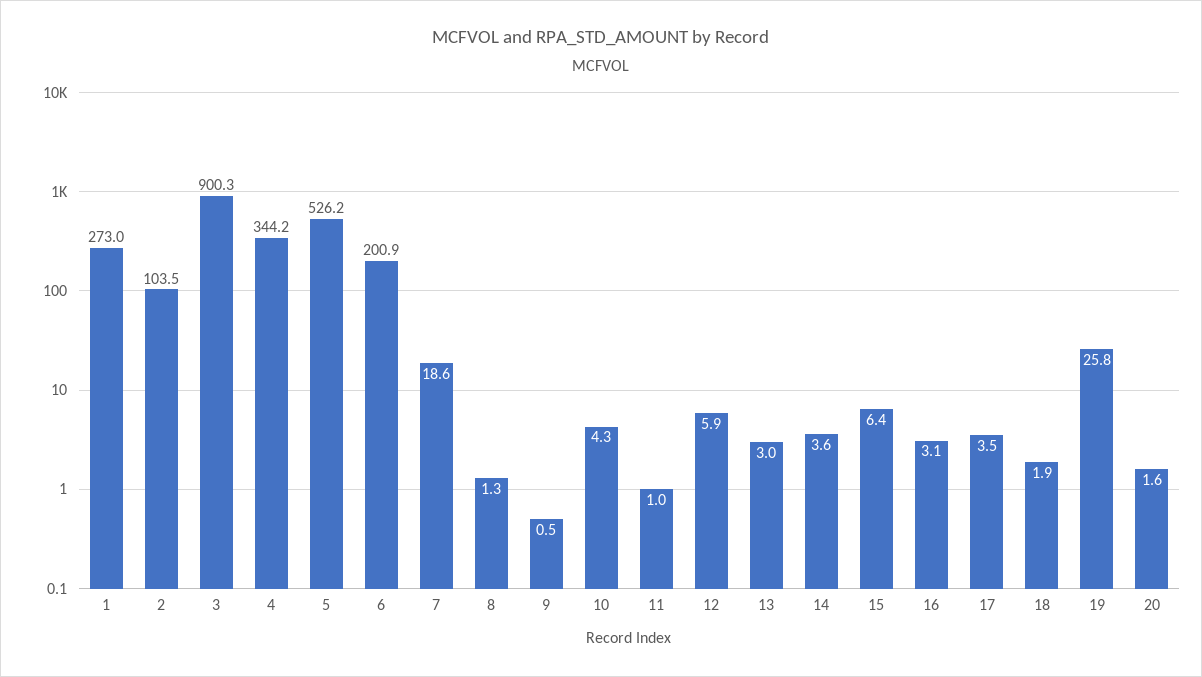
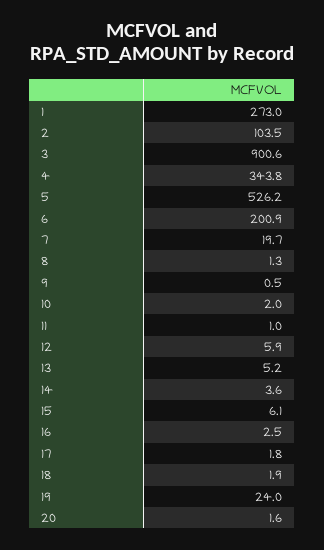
  {
    "1": 273,
    "2": 103.5,
-   "3": 900.3,
+   "3": 900.6,
-   "4": 344.2,
+   "4": 343.8,
    "5": 526.2,
    "6": 200.9,
-   "7": 18.6,
+   "7": 19.7,
    "8": 1.3,
    "9": 0.5,
-   "10": 4.3,
+   "10": 2,
    "11": 1,
    "12": 5.9,
-   "13": 3,
+   "13": 5.2,
    "14": 3.6,
-   "15": 6.4,
+   "15": 6.1,
-   "16": 3.1,
+   "16": 2.5,
-   "17": 3.5,
+   "17": 1.8,
    "18": 1.9,
-   "19": 25.8,
+   "19": 24,
    "20": 1.6
  }

